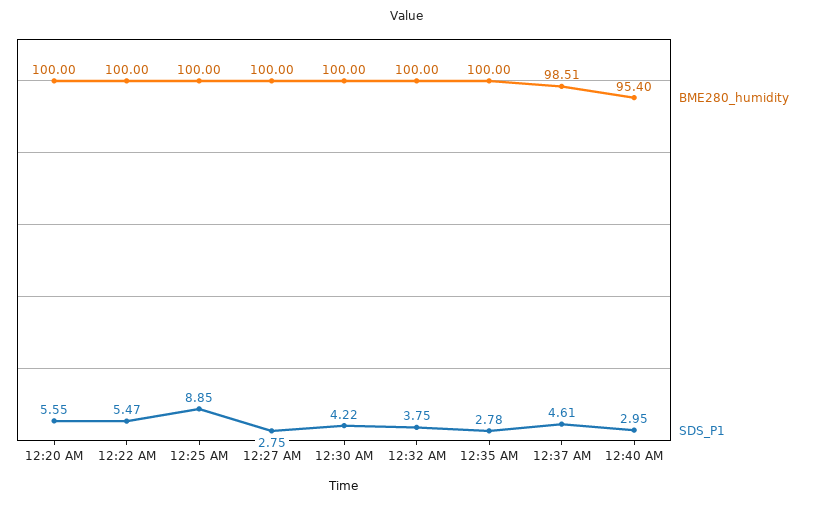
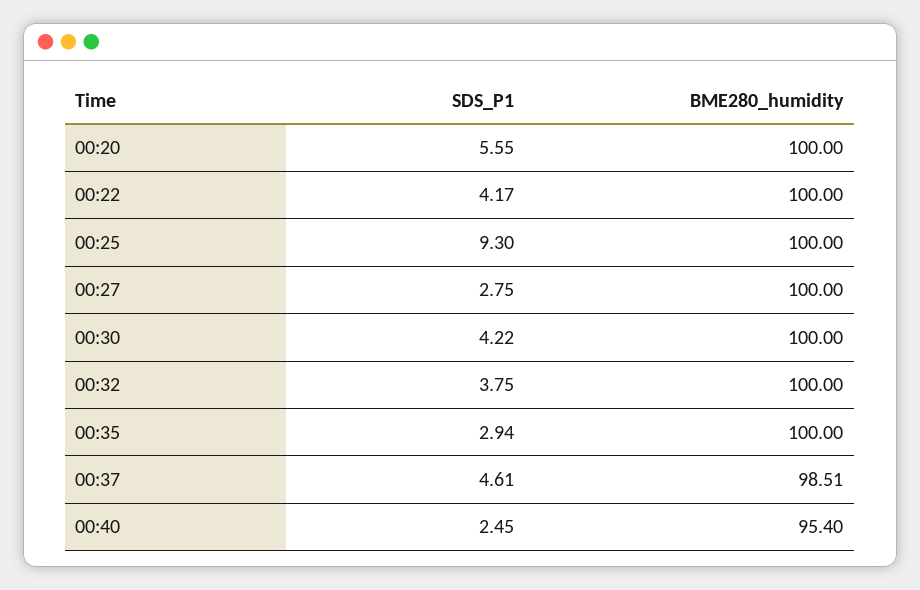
  {
    "BME280_humidity": {
      "12:20 AM": 100,
      "12:22 AM": 100,
      "12:25 AM": 100,
      "12:27 AM": 100,
      "12:30 AM": 100,
      "12:32 AM": 100,
      "12:35 AM": 100,
      "12:37 AM": 98.51,
      "12:40 AM": 95.4
    },
    "SDS_P1": {
      "12:20 AM": 5.55,
-     "12:22 AM": 5.47,
+     "12:22 AM": 4.17,
-     "12:25 AM": 8.85,
+     "12:25 AM": 9.3,
      "12:27 AM": 2.75,
      "12:30 AM": 4.22,
      "12:32 AM": 3.75,
-     "12:35 AM": 2.78,
+     "12:35 AM": 2.94,
      "12:37 AM": 4.61,
-     "12:40 AM": 2.95
+     "12:40 AM": 2.45
    }
  }

